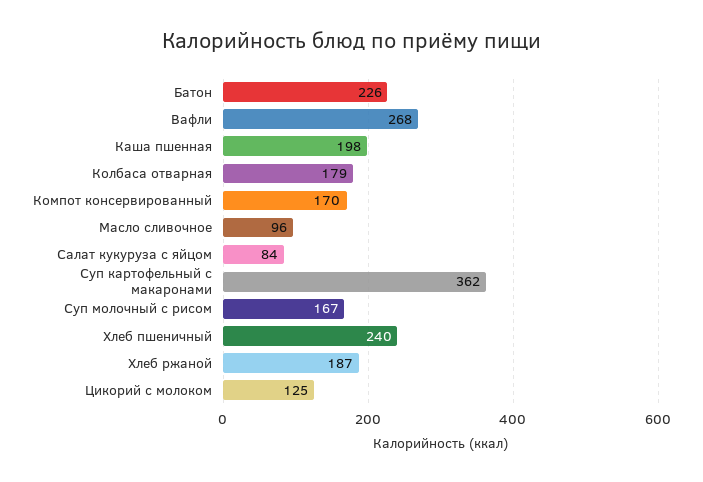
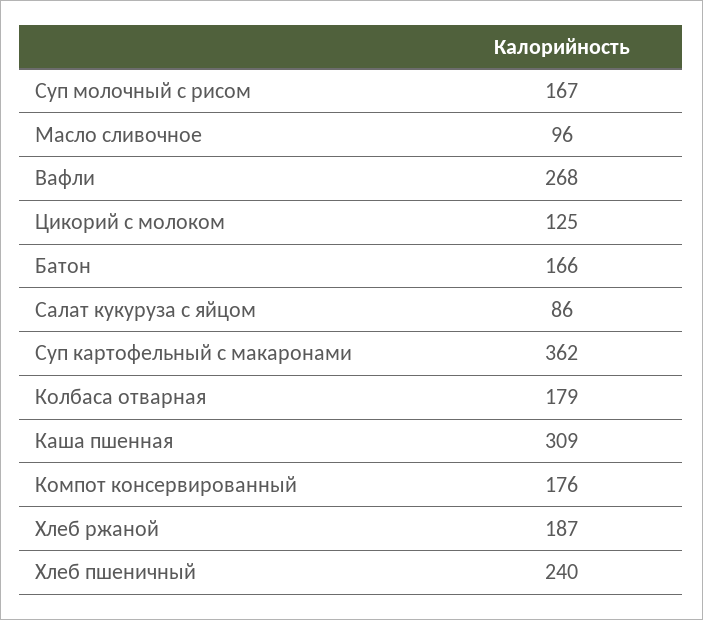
  {
-   "Батон": 226,
+   "Батон": 166,
    "Вафли": 268,
-   "Каша пшенная": 198,
+   "Каша пшенная": 309,
    "Колбаса отварная": 179,
-   "Компот консервированный": 170,
+   "Компот консервированный": 176,
    "Масло сливочное": 96,
-   "Салат кукуруза с яйцом": 84,
+   "Салат кукуруза с яйцом": 86,
    "Суп картофельный с макаронами": 362,
    "Суп молочный с рисом": 167,
    "Хлеб пшеничный": 240,
    "Хлеб ржаной": 187,
    "Цикорий с молоком": 125
  }

